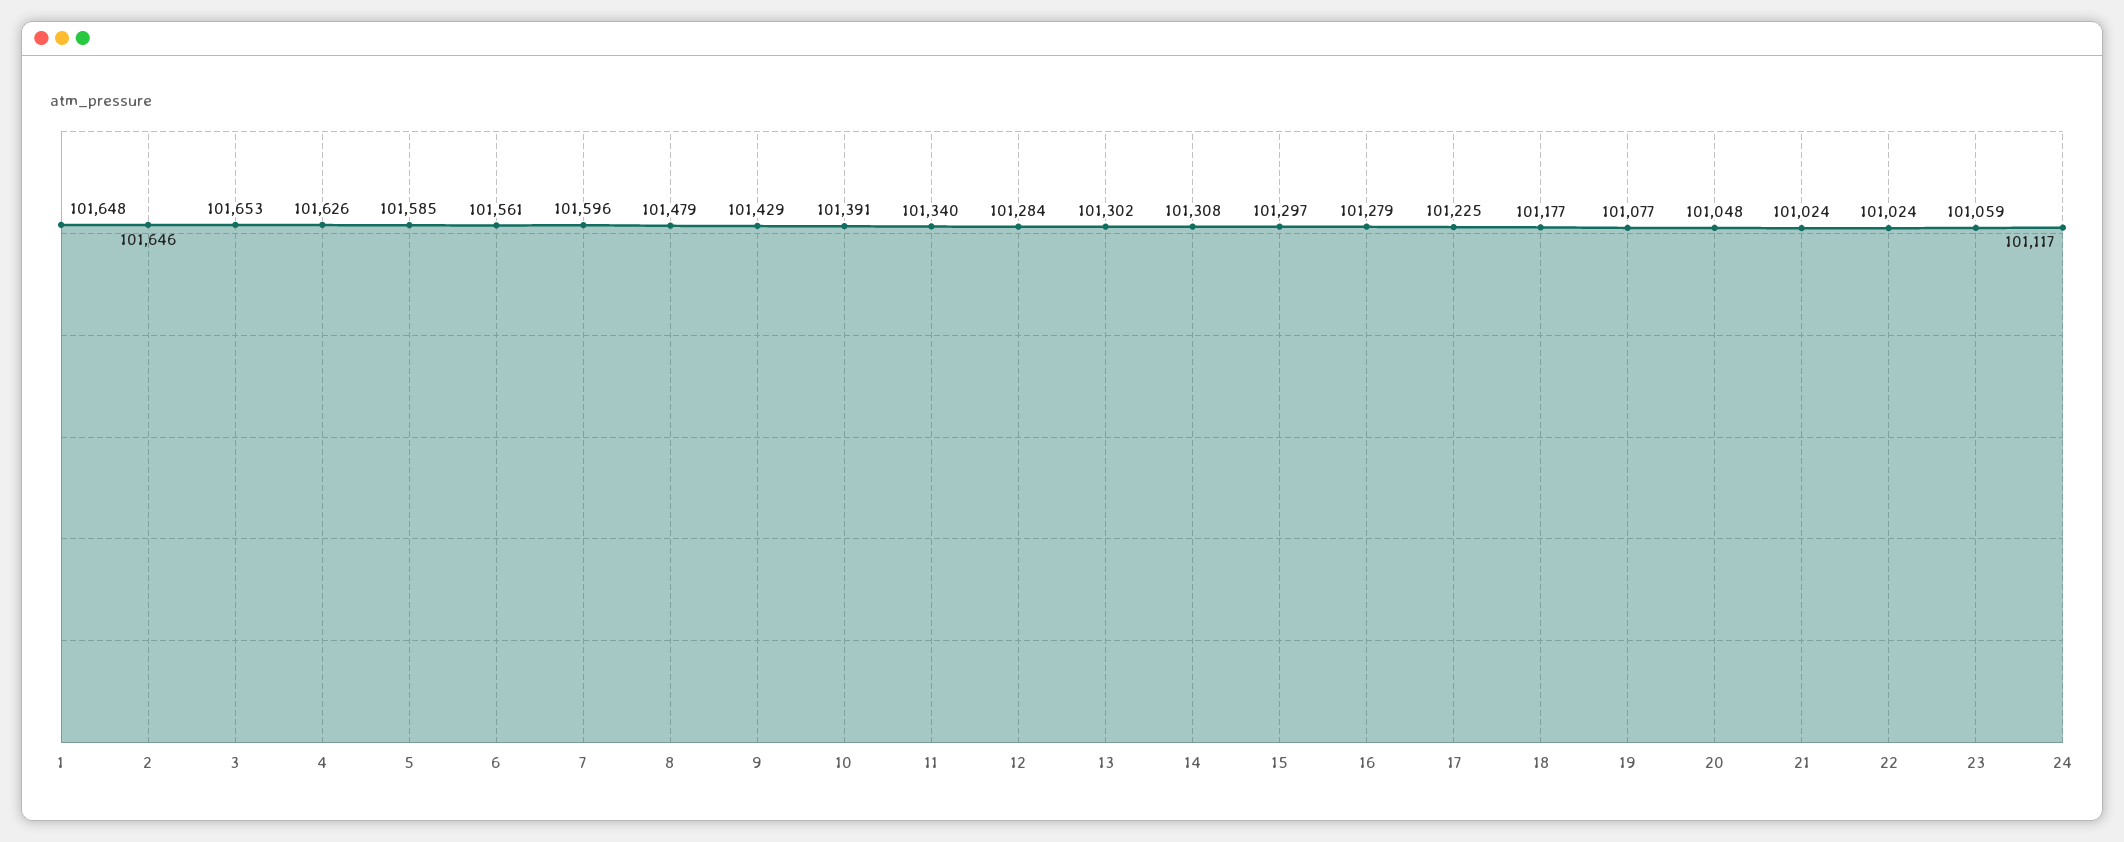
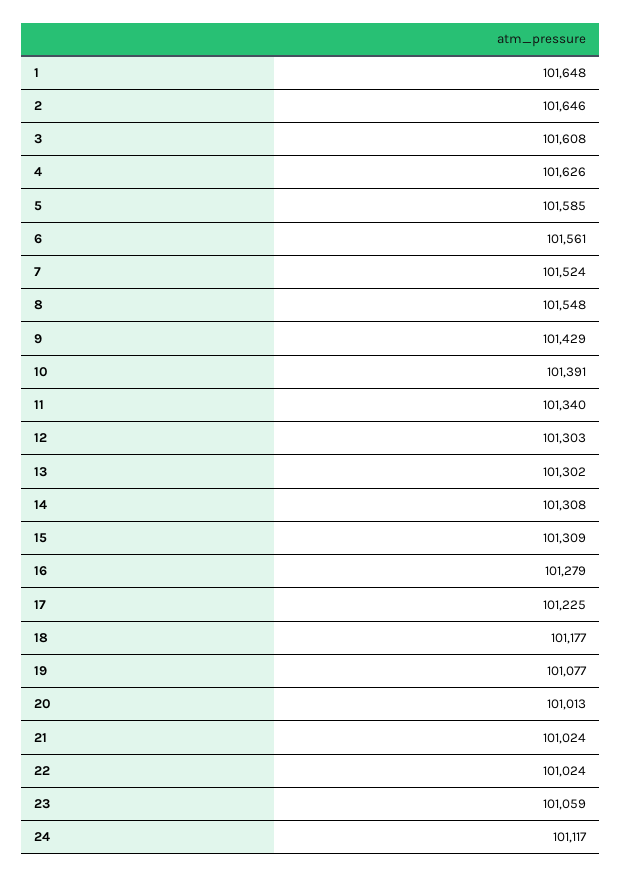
  {
    "1": 101648,
    "2": 101646,
-   "3": 101653,
+   "3": 101608,
    "4": 101626,
    "5": 101585,
    "6": 101561,
-   "7": 101596,
+   "7": 101524,
-   "8": 101479,
+   "8": 101548,
    "9": 101429,
    "10": 101391,
    "11": 101340,
-   "12": 101284,
+   "12": 101303,
    "13": 101302,
    "14": 101308,
-   "15": 101297,
+   "15": 101309,
    "16": 101279,
    "17": 101225,
    "18": 101177,
    "19": 101077,
-   "20": 101048,
+   "20": 101013,
    "21": 101024,
    "22": 101024,
    "23": 101059,
    "24": 101117
  }

